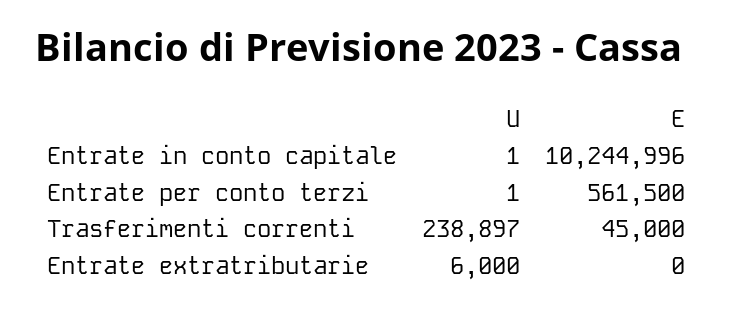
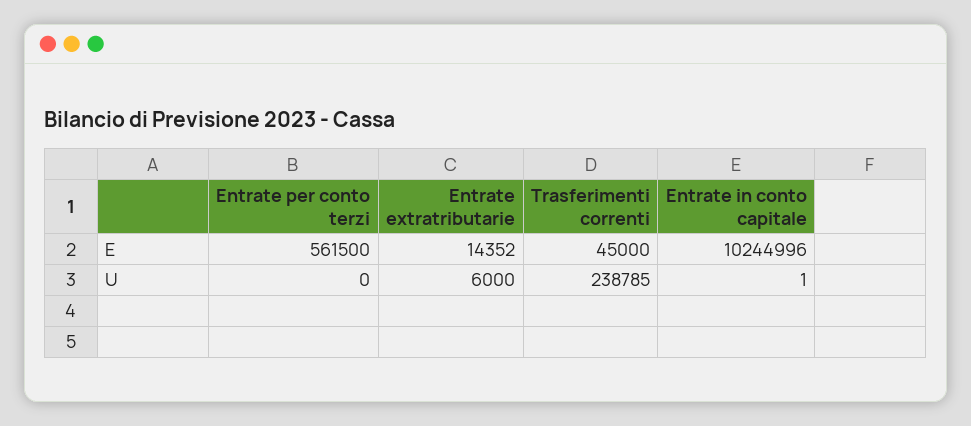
  {
    "U": {
      "Entrate in conto capitale": 1,
-     "Entrate per conto terzi": 1,
+     "Entrate per conto terzi": 0,
-     "Trasferimenti correnti": 238897,
+     "Trasferimenti correnti": 238785,
      "Entrate extratributarie": 6000
    },
    "E": {
      "Entrate in conto capitale": 10244996,
      "Entrate per conto terzi": 561500,
      "Trasferimenti correnti": 45000,
-     "Entrate extratributarie": 0
+     "Entrate extratributarie": 14352
    }
  }

